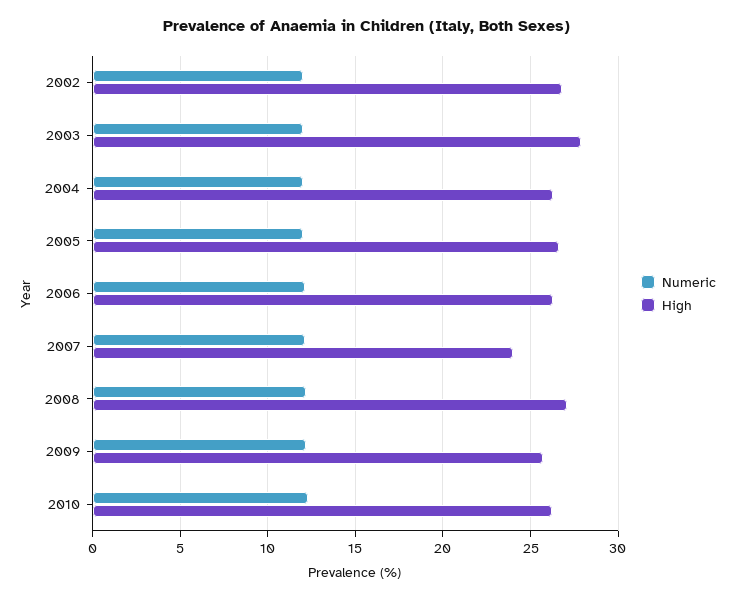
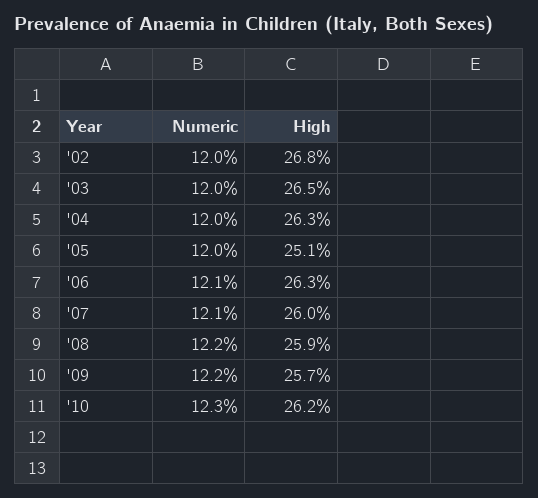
  {
    "Numeric": {
      "2002": 12,
      "2003": 12,
      "2004": 12,
      "2005": 12,
      "2006": 12.1,
      "2007": 12.1,
      "2008": 12.2,
      "2009": 12.2,
      "2010": 12.3
    },
    "High": {
      "2002": 26.8,
-     "2003": 28,
+     "2003": 26.5,
      "2004": 26.3,
-     "2005": 26.5,
+     "2005": 25.1,
      "2006": 26.3,
-     "2007": 24,
+     "2007": 26,
-     "2008": 27,
+     "2008": 25.9,
      "2009": 25.7,
      "2010": 26.2
    }
  }

